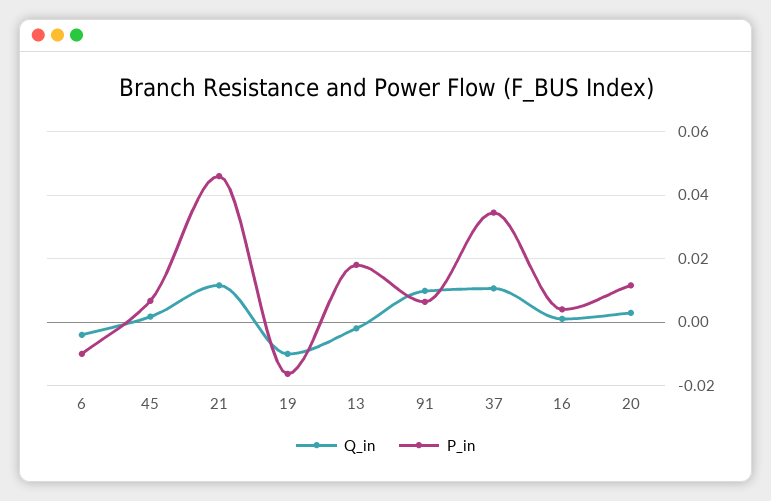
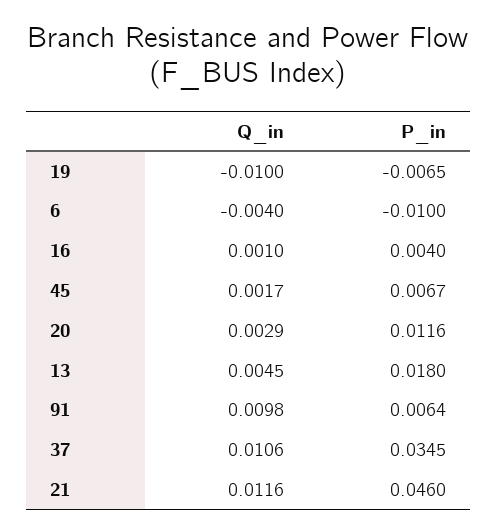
  {
    "Q_in": {
      "6": -0.004,
      "45": 0.0017,
      "21": 0.0116,
      "19": -0.01,
-     "13": -0.002,
+     "13": 0.0045,
      "91": 0.0098,
      "37": 0.0106,
      "16": 0.001,
      "20": 0.0029
    },
    "P_in": {
      "6": -0.01,
      "45": 0.0067,
      "21": 0.046,
-     "19": -0.016,
+     "19": -0.0065,
      "13": 0.018,
      "91": 0.0064,
      "37": 0.0345,
      "16": 0.004,
      "20": 0.0116
    }
  }

